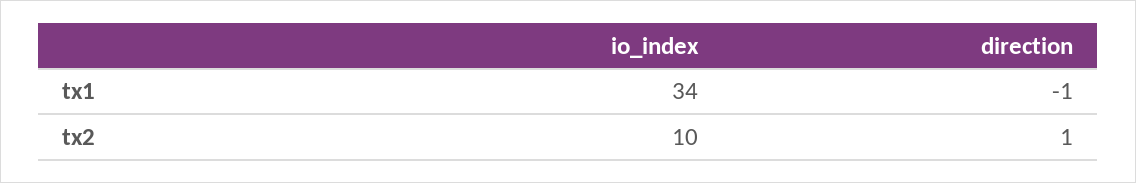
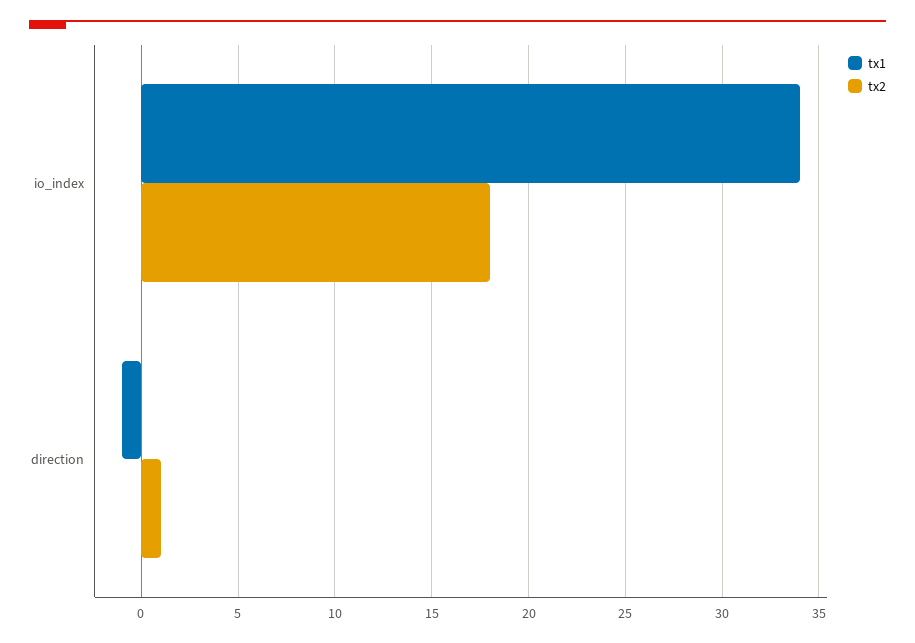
  {
    "tx1": {
      "io_index": 34,
      "direction": -1
    },
    "tx2": {
-     "io_index": 10,
+     "io_index": 18,
      "direction": 1
    }
  }

